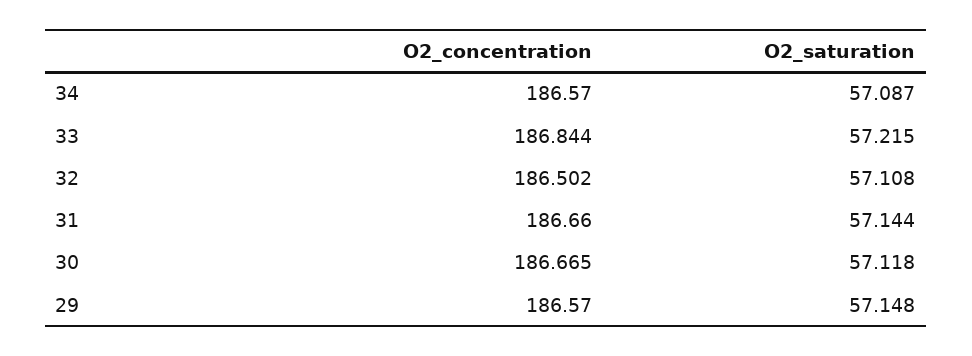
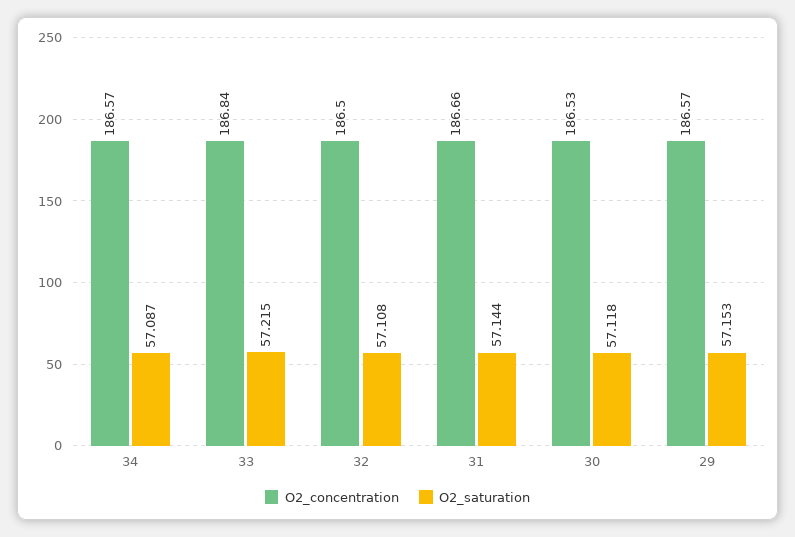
  {
    "O2_concentration": {
      "34": 186.57,
      "33": 186.844,
      "32": 186.502,
      "31": 186.66,
-     "30": 186.665,
+     "30": 186.53,
      "29": 186.57
    },
    "O2_saturation": {
      "34": 57.087,
      "33": 57.215,
      "32": 57.108,
      "31": 57.144,
      "30": 57.118,
-     "29": 57.148
+     "29": 57.153
    }
  }

